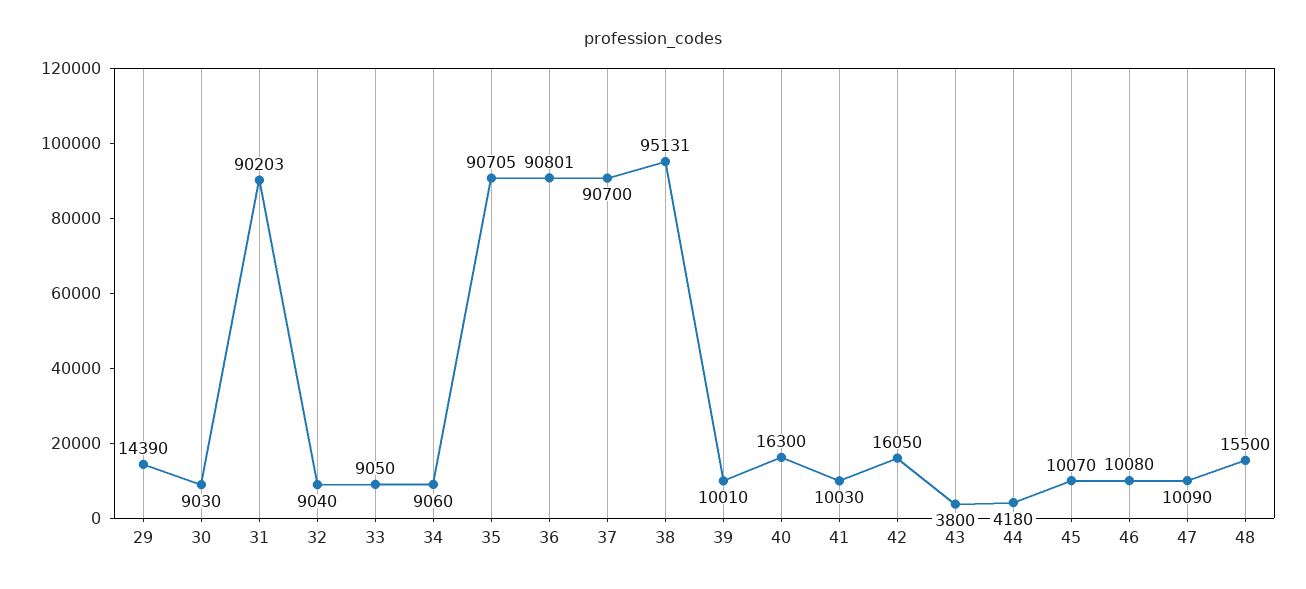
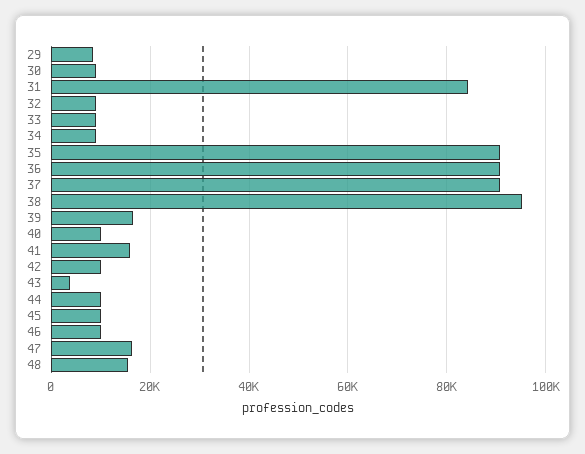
  {
-   "29": 14390,
+   "29": 8000,
    "30": 9030,
-   "31": 90203,
+   "31": 84000,
    "32": 9040,
    "33": 9050,
    "34": 9060,
    "35": 90705,
    "36": 90801,
    "37": 90700,
    "38": 95131,
-   "39": 10010,
+   "39": 16000,
-   "40": 16300,
+   "40": 10000,
-   "41": 10030,
+   "41": 16000,
-   "42": 16050,
+   "42": 10000,
    "43": 3800,
-   "44": 4180,
+   "44": 10000,
    "45": 10070,
    "46": 10080,
-   "47": 10090,
+   "47": 16000,
    "48": 15500
  }

